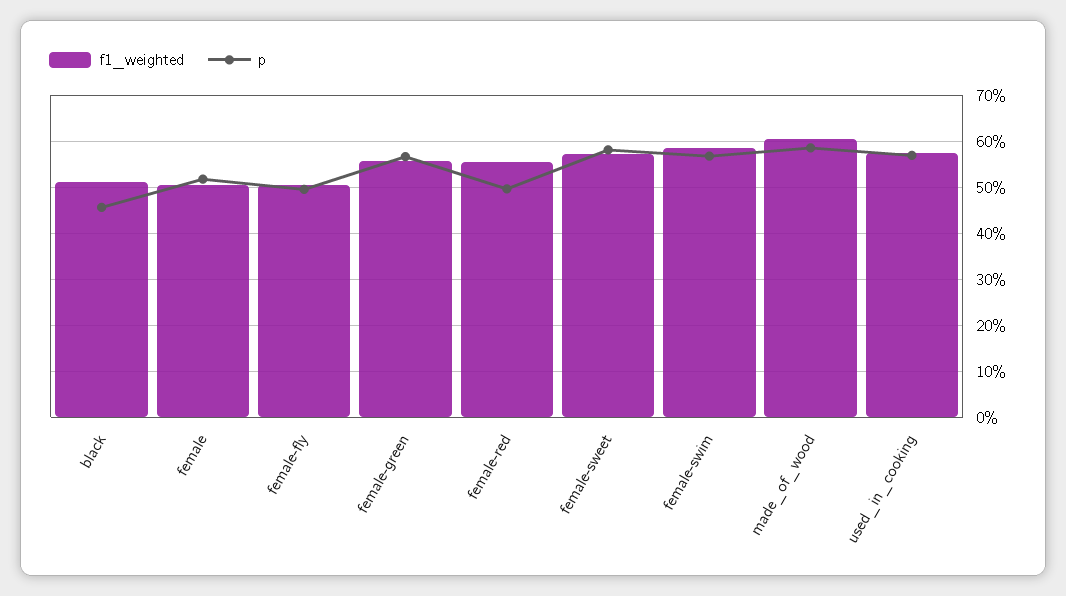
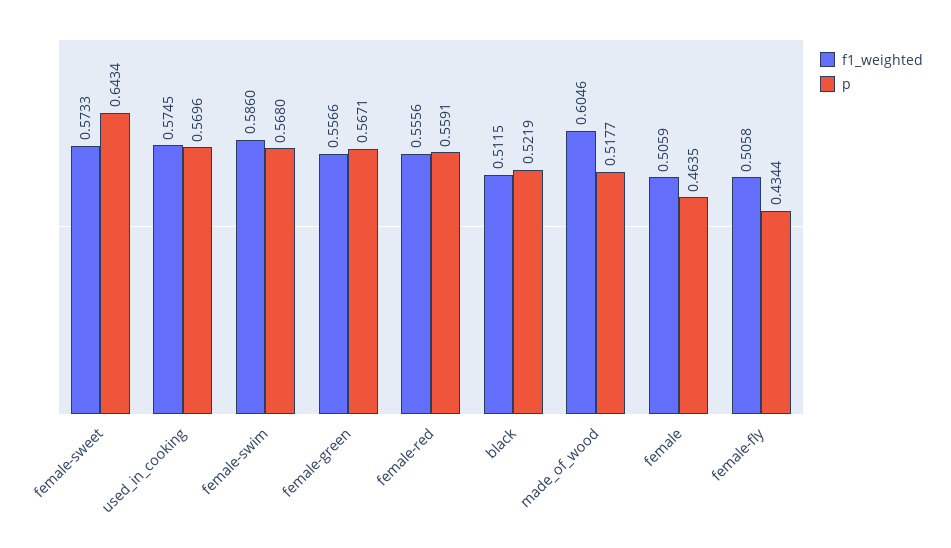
  {
    "f1_weighted": {
      "black": 0.5115,
      "female": 0.5059,
      "female-fly": 0.5058,
      "female-green": 0.5566,
      "female-red": 0.5556,
      "female-sweet": 0.5733,
      "female-swim": 0.586,
      "made_of_wood": 0.6046,
      "used_in_cooking": 0.5745
    },
    "p": {
-     "black": 0.46,
+     "black": 0.5219,
-     "female": 0.52,
+     "female": 0.4635,
-     "female-fly": 0.5,
+     "female-fly": 0.4344,
      "female-green": 0.5671,
-     "female-red": 0.5,
+     "female-red": 0.5591,
-     "female-sweet": 0.58,
+     "female-sweet": 0.6434,
      "female-swim": 0.568,
-     "made_of_wood": 0.58,
+     "made_of_wood": 0.5177,
      "used_in_cooking": 0.5696
    }
  }

